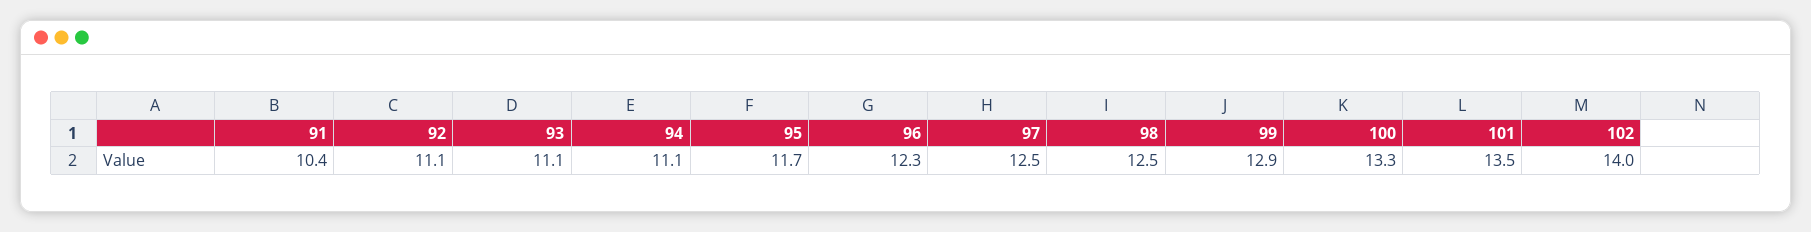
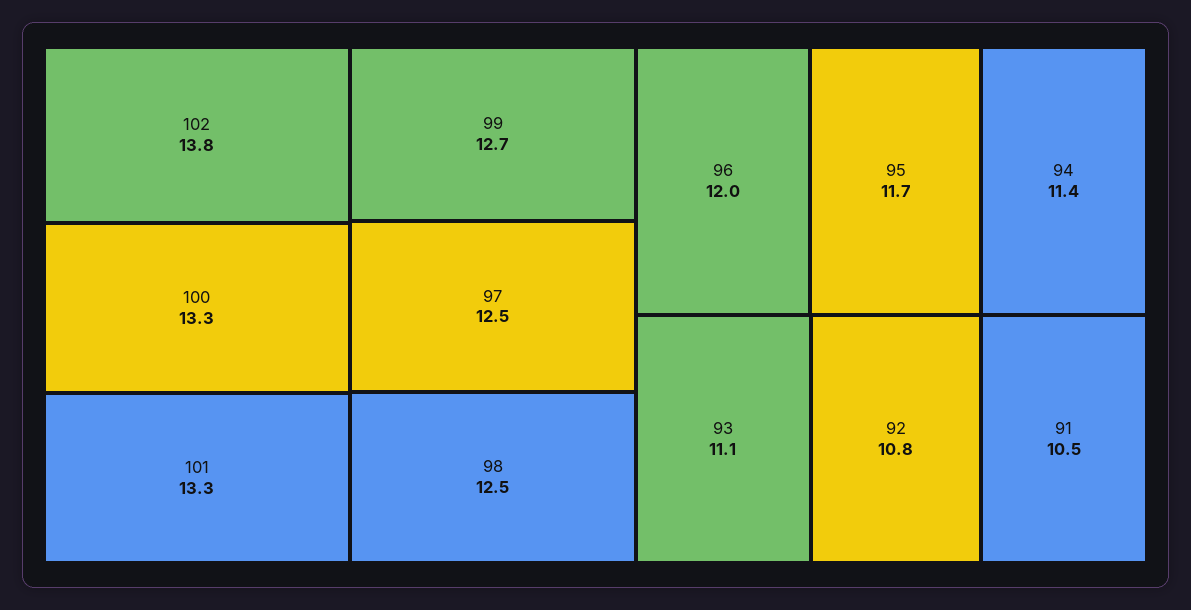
  {
-   "91": 10.4,
+   "91": 10.5,
-   "92": 11.1,
+   "92": 10.8,
    "93": 11.1,
-   "94": 11.1,
+   "94": 11.4,
    "95": 11.7,
-   "96": 12.3,
+   "96": 12,
    "97": 12.5,
    "98": 12.5,
-   "99": 12.9,
+   "99": 12.7,
    "100": 13.3,
-   "101": 13.5,
+   "101": 13.3,
-   "102": 14
+   "102": 13.8
  }

